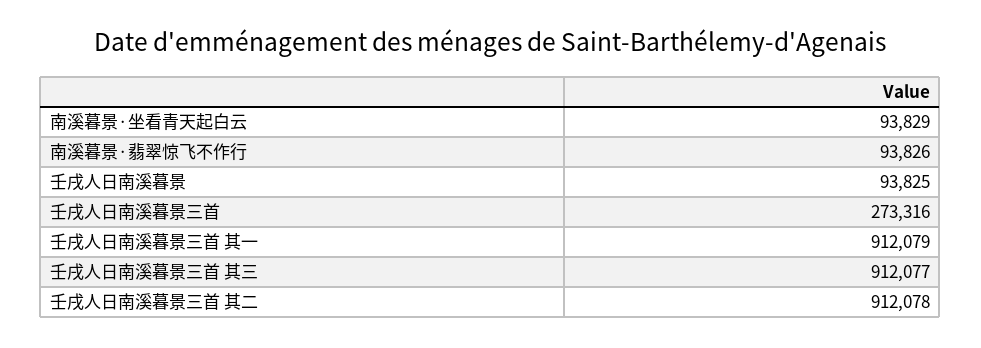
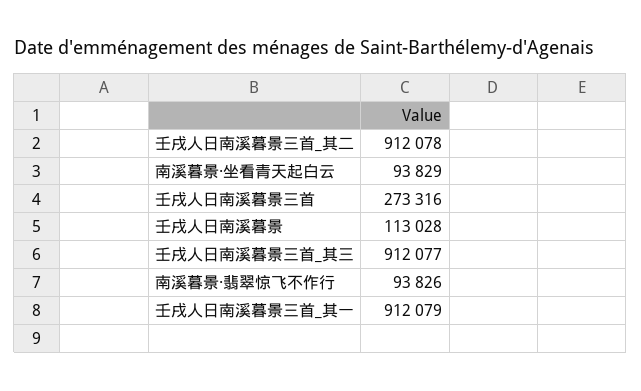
  {
    "南溪暮景·坐看青天起白云": 93829,
    "南溪暮景·翡翠惊飞不作行": 93826,
-   "壬戌人日南溪暮景": 93825,
+   "壬戌人日南溪暮景": 113028,
    "壬戌人日南溪暮景三首": 273316,
    "壬戌人日南溪暮景三首 其一": 912079,
    "壬戌人日南溪暮景三首 其三": 912077,
    "壬戌人日南溪暮景三首 其二": 912078
  }

